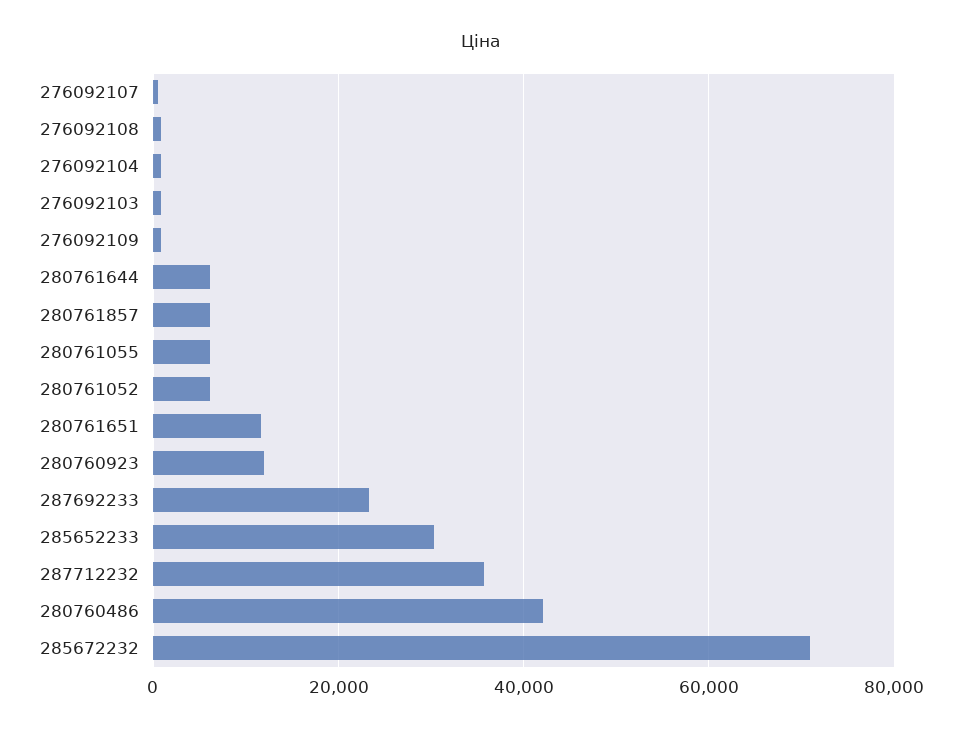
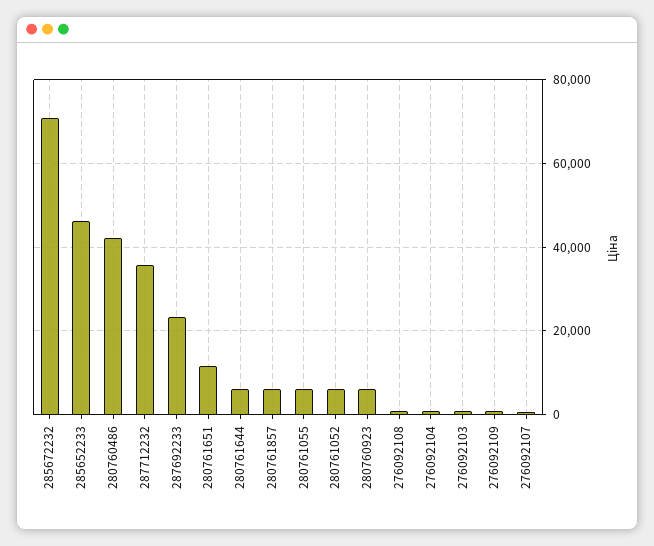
  {
    "276092107": 0,
    "276092108": 0,
    "276092104": 0,
    "276092103": 0,
    "276092109": 0,
    "280761644": 6000,
    "280761857": 6000,
    "280761055": 6000,
    "280761052": 6000,
    "280761651": 12000,
-   "280760923": 12000,
+   "280760923": 6000,
    "287692233": 24000,
-   "285652233": 30000,
+   "285652233": 46000,
    "287712232": 36000,
    "280760486": 42000,
    "285672232": 70000
  }

